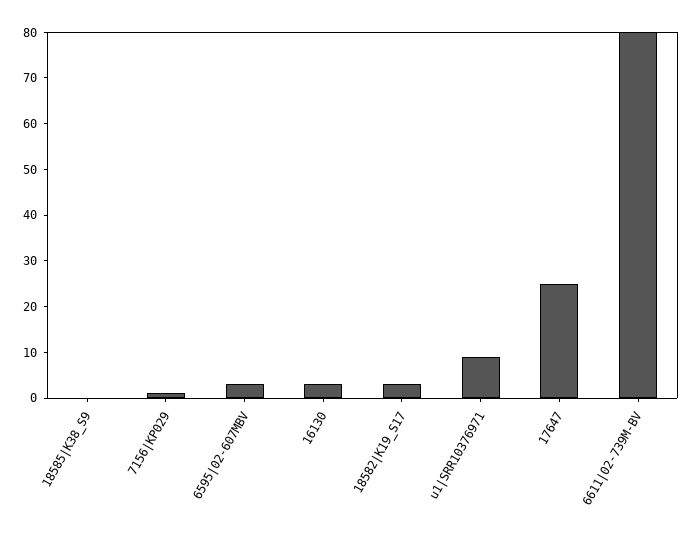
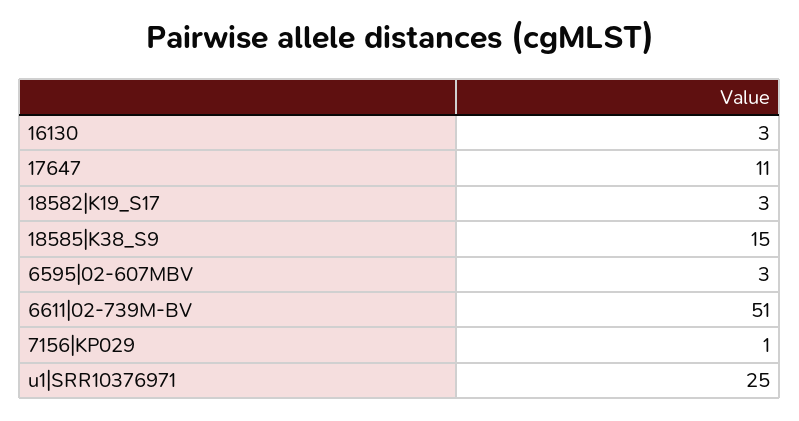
  {
-   "18585|K38_S9": 0,
+   "18585|K38_S9": 15,
    "7156|KP029": 1,
    "6595|02-607MBV": 3,
    "16130": 3,
    "18582|K19_S17": 3,
-   "u1|SRR10376971": 10,
+   "u1|SRR10376971": 25,
-   "17647": 25,
+   "17647": 11,
-   "6611|02-739M-BV": 80
+   "6611|02-739M-BV": 51
  }

